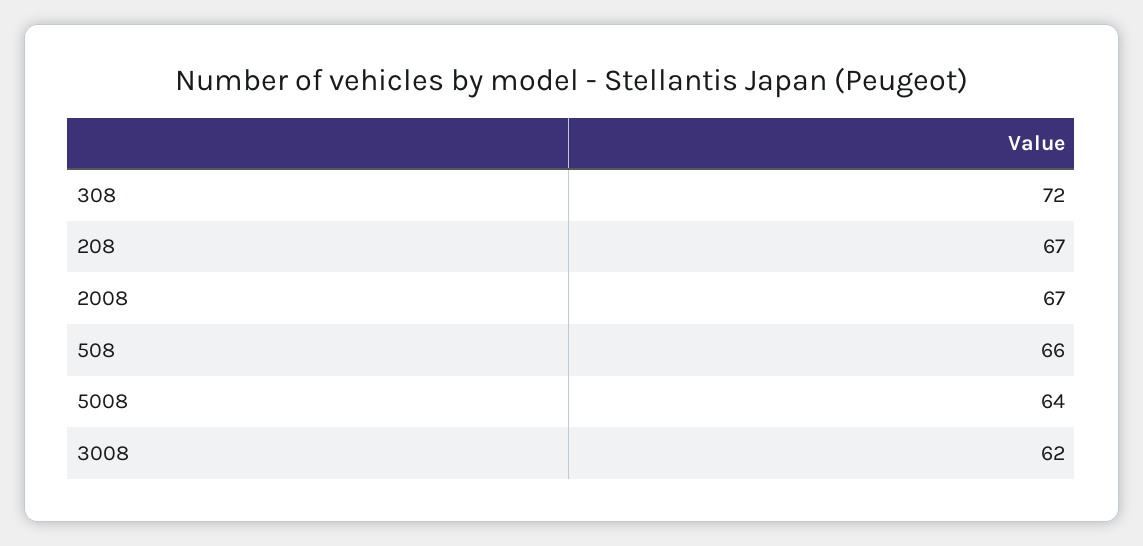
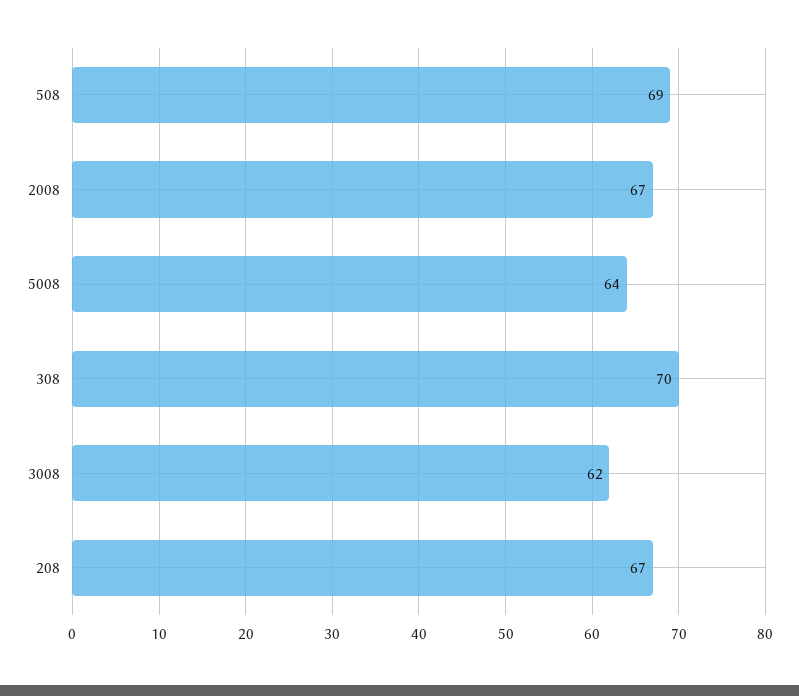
  {
-   "308": 72,
+   "308": 70,
    "208": 67,
    "2008": 67,
-   "508": 66,
+   "508": 69,
    "5008": 64,
    "3008": 62
  }

